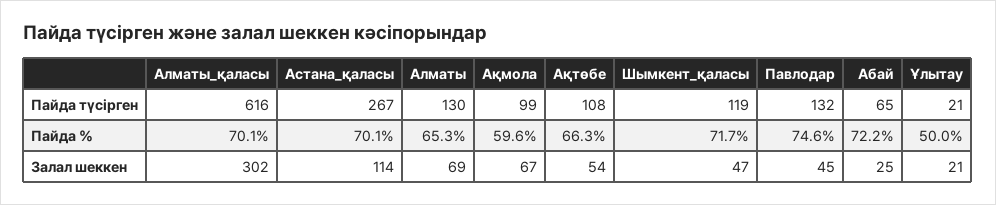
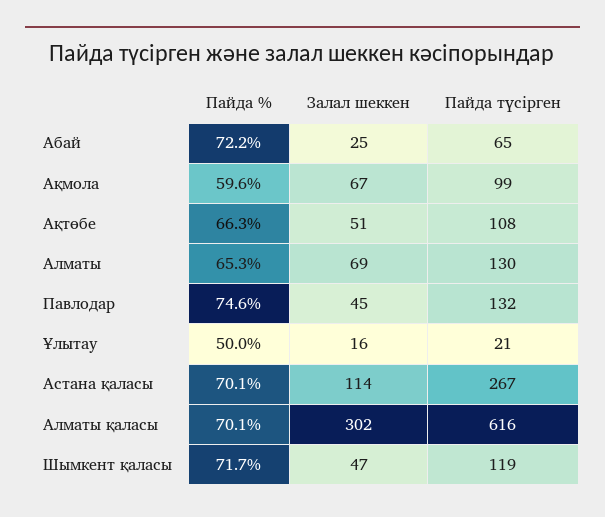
  {
    "Алматы_қаласы": {
      "Пайда түсірген": 616,
      "Пайда %": 70.1,
      "Залал шеккен": 302
    },
    "Астана_қаласы": {
      "Пайда түсірген": 267,
      "Пайда %": 70.1,
      "Залал шеккен": 114
    },
    "Алматы": {
      "Пайда түсірген": 130,
      "Пайда %": 65.3,
      "Залал шеккен": 69
    },
    "Ақмола": {
      "Пайда түсірген": 99,
      "Пайда %": 59.6,
      "Залал шеккен": 67
    },
    "Ақтөбе": {
      "Пайда түсірген": 108,
      "Пайда %": 66.3,
-     "Залал шеккен": 54
+     "Залал шеккен": 51
    },
    "Шымкент_қаласы": {
      "Пайда түсірген": 119,
      "Пайда %": 71.7,
      "Залал шеккен": 47
    },
    "Павлодар": {
      "Пайда түсірген": 132,
      "Пайда %": 74.6,
      "Залал шеккен": 45
    },
    "Абай": {
      "Пайда түсірген": 65,
      "Пайда %": 72.2,
      "Залал шеккен": 25
    },
    "Ұлытау": {
      "Пайда түсірген": 21,
      "Пайда %": 50,
-     "Залал шеккен": 21
+     "Залал шеккен": 16
    }
  }

